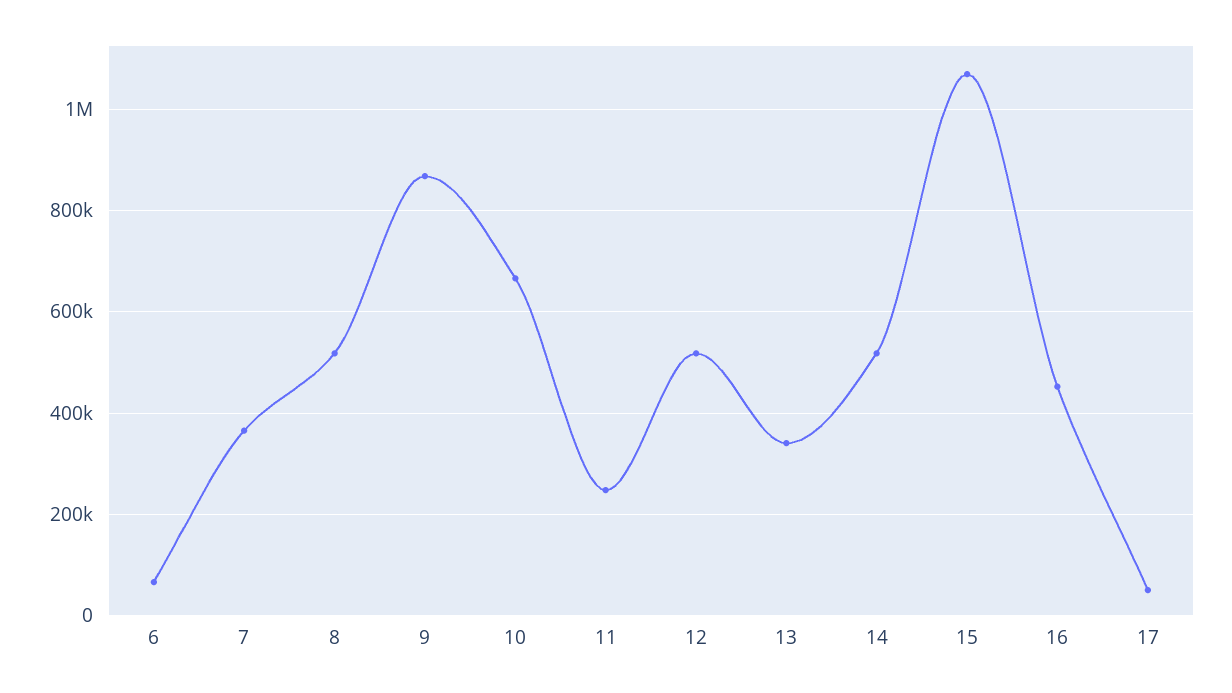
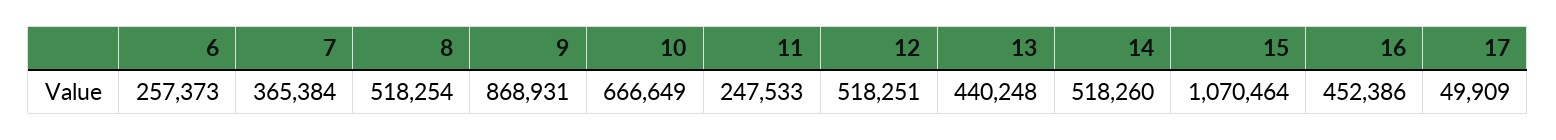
  {
-   "6": 60000,
+   "6": 257373,
    "7": 365384,
    "8": 518254,
    "9": 868931,
    "10": 666649,
    "11": 247533,
    "12": 518251,
-   "13": 340000,
+   "13": 440248,
    "14": 518260,
    "15": 1070464,
    "16": 452386,
    "17": 49909
  }

